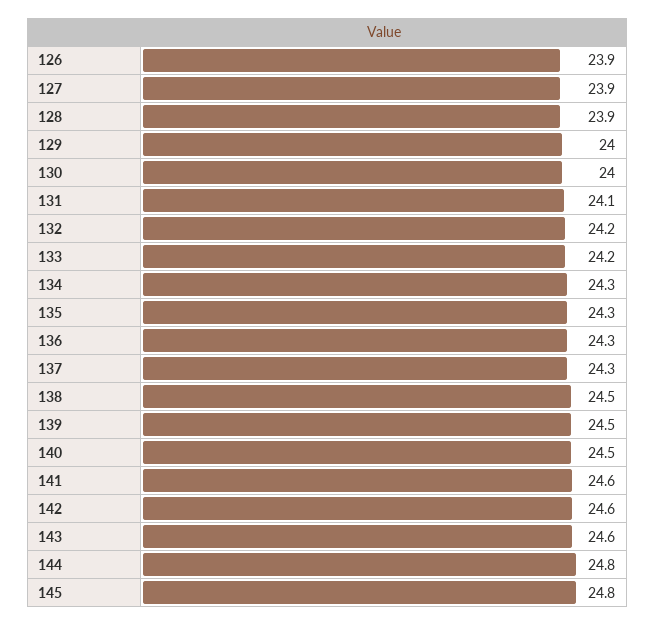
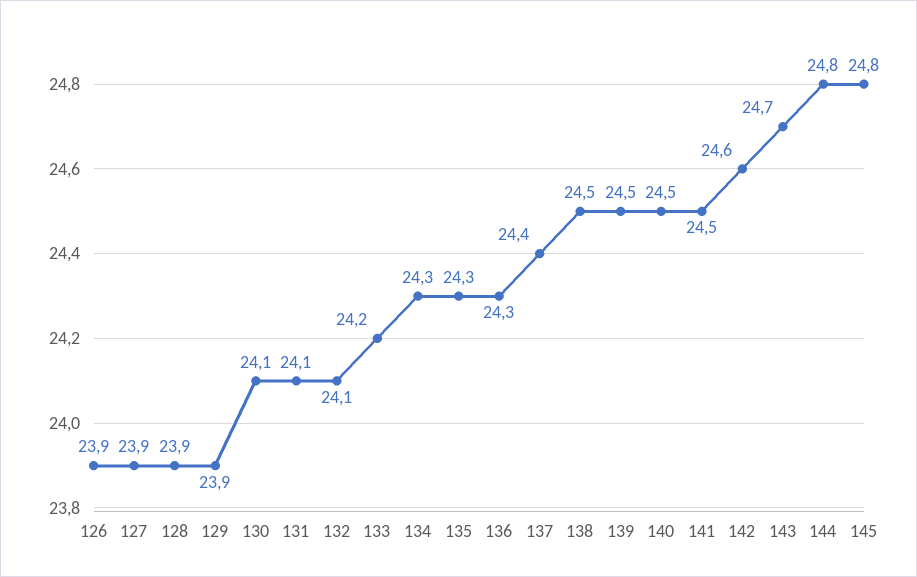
  {
    "126": 23.9,
    "127": 23.9,
    "128": 23.9,
-   "129": 24,
+   "129": 23.9,
-   "130": 24,
+   "130": 24.1,
    "131": 24.1,
-   "132": 24.2,
+   "132": 24.1,
    "133": 24.2,
    "134": 24.3,
    "135": 24.3,
    "136": 24.3,
-   "137": 24.3,
+   "137": 24.4,
    "138": 24.5,
    "139": 24.5,
    "140": 24.5,
-   "141": 24.6,
+   "141": 24.5,
    "142": 24.6,
-   "143": 24.6,
+   "143": 24.7,
    "144": 24.8,
    "145": 24.8
  }

